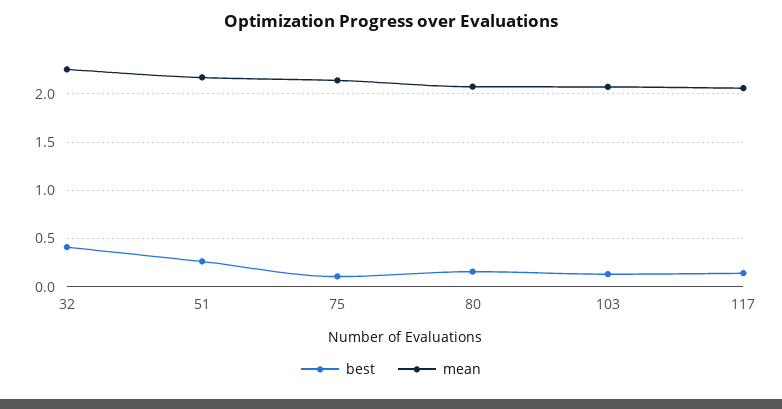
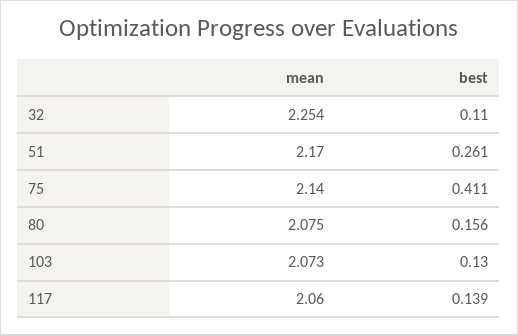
  {
    "best": {
-     "32": 0.4,
+     "32": 0.11,
      "51": 0.261,
-     "75": 0.1,
+     "75": 0.411,
      "80": 0.156,
      "103": 0.13,
      "117": 0.139
    },
    "mean": {
      "32": 2.254,
      "51": 2.17,
      "75": 2.14,
      "80": 2.075,
      "103": 2.073,
      "117": 2.06
    }
  }

